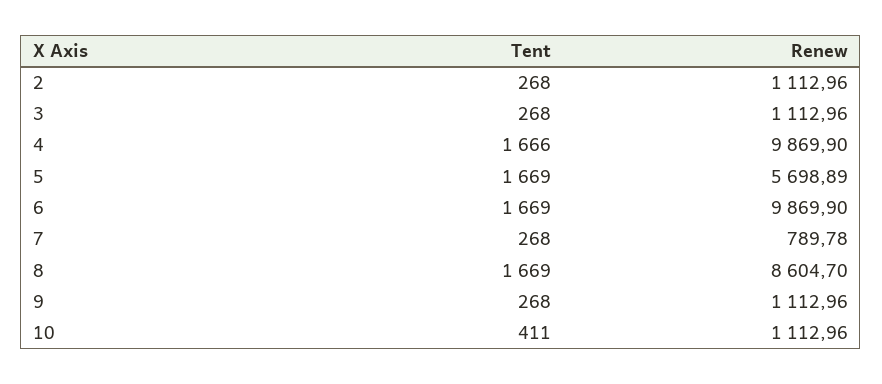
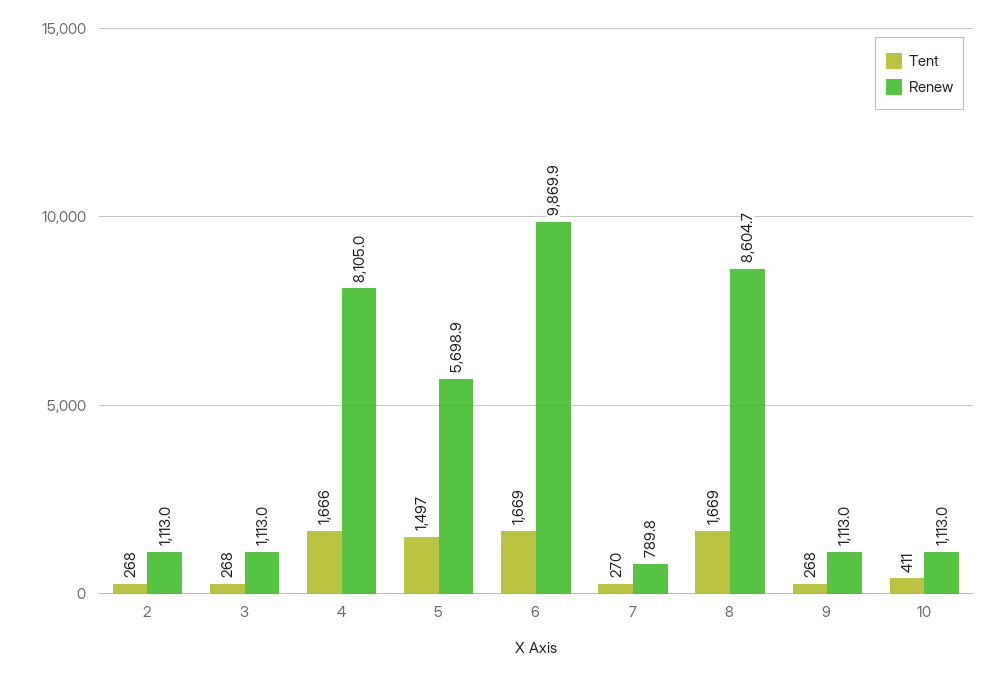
  {
    "Tent": {
      "2": 268,
      "3": 268,
      "4": 1666,
-     "5": 1669,
+     "5": 1497,
      "6": 1669,
-     "7": 268,
+     "7": 270,
      "8": 1669,
      "9": 268,
      "10": 411
    },
    "Renew": {
      "2": 1112.96,
      "3": 1112.96,
-     "4": 9869.9,
+     "4": 8105,
      "5": 5698.89,
      "6": 9869.9,
      "7": 789.78,
      "8": 8604.7,
      "9": 1112.96,
      "10": 1112.96
    }
  }

